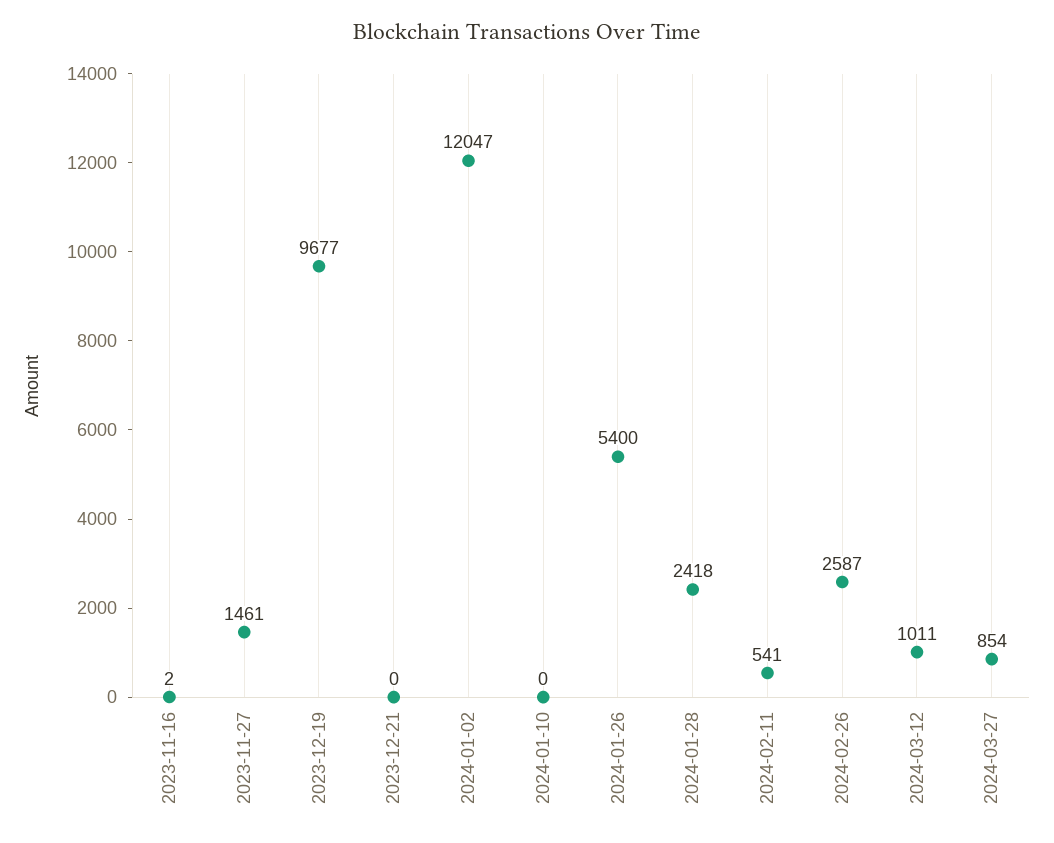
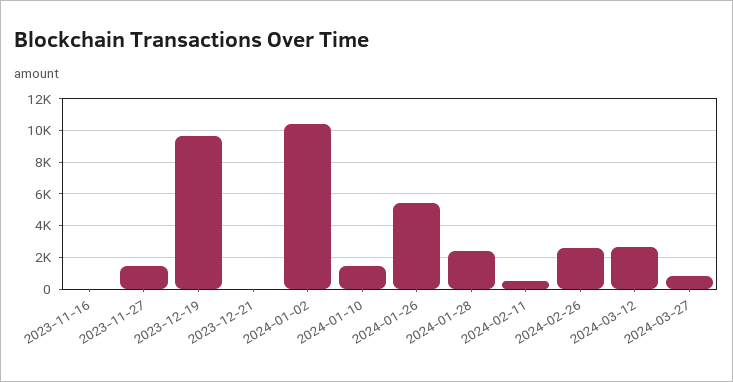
  {
    "2023-11-16": 2,
    "2023-11-27": 1461,
    "2023-12-19": 9677,
    "2023-12-21": 0,
-   "2024-01-02": 12047,
+   "2024-01-02": 10500,
-   "2024-01-10": 0,
+   "2024-01-10": 1500,
    "2024-01-26": 5400,
    "2024-01-28": 2418,
    "2024-02-11": 541,
    "2024-02-26": 2587,
-   "2024-03-12": 1011,
+   "2024-03-12": 2500,
    "2024-03-27": 854
  }

